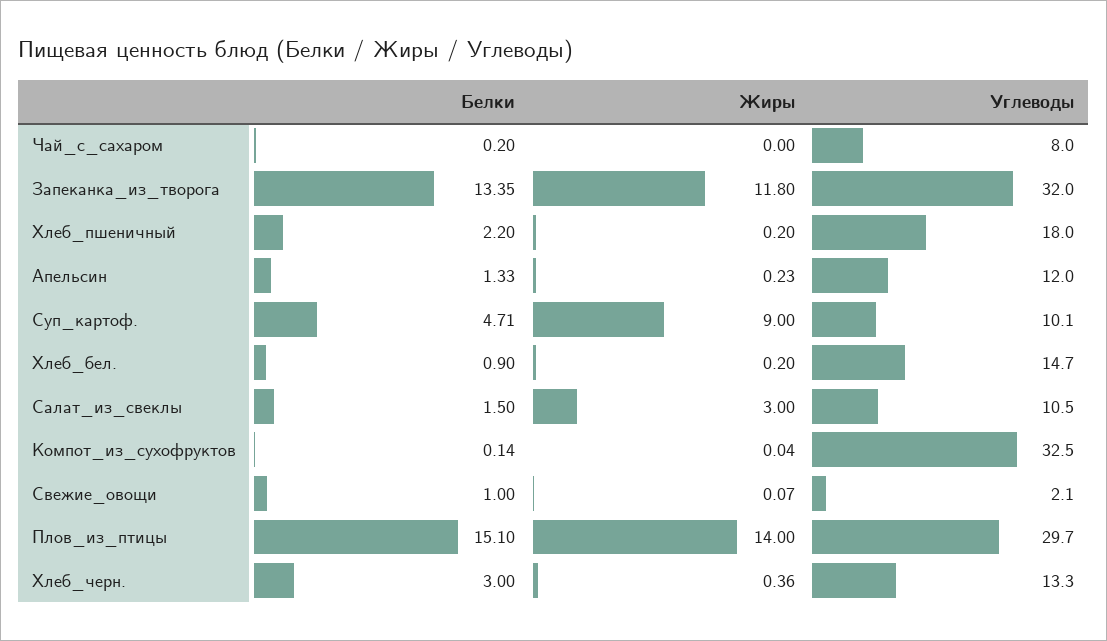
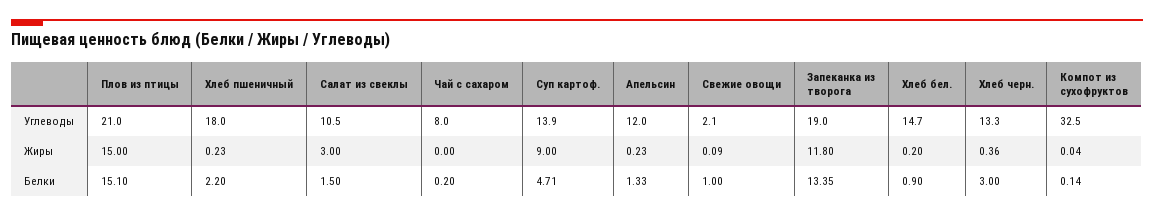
  {
    "Белки": {
      "Чай_с_сахаром": 0.2,
      "Запеканка_из_творога": 13.35,
      "Хлеб_пшеничный": 2.2,
      "Апельсин": 1.33,
      "Суп_картоф.": 4.71,
      "Хлеб_бел.": 0.9,
      "Салат_из_свеклы": 1.5,
      "Компот_из_сухофруктов": 0.14,
      "Свежие_овощи": 1,
      "Плов_из_птицы": 15.1,
      "Хлеб_черн.": 3
    },
    "Жиры": {
      "Чай_с_сахаром": 0,
      "Запеканка_из_творога": 11.8,
-     "Хлеб_пшеничный": 0.2,
+     "Хлеб_пшеничный": 0.23,
      "Апельсин": 0.23,
      "Суп_картоф.": 9,
      "Хлеб_бел.": 0.2,
      "Салат_из_свеклы": 3,
      "Компот_из_сухофруктов": 0.04,
-     "Свежие_овощи": 0.07,
+     "Свежие_овощи": 0.09,
-     "Плов_из_птицы": 14,
+     "Плов_из_птицы": 15,
      "Хлеб_черн.": 0.36
    },
    "Углеводы": {
      "Чай_с_сахаром": 8,
-     "Запеканка_из_творога": 32,
+     "Запеканка_из_творога": 19,
      "Хлеб_пшеничный": 18,
      "Апельсин": 12,
-     "Суп_картоф.": 10.1,
+     "Суп_картоф.": 13.9,
      "Хлеб_бел.": 14.7,
      "Салат_из_свеклы": 10.5,
      "Компот_из_сухофруктов": 32.5,
      "Свежие_овощи": 2.1,
-     "Плов_из_птицы": 29.7,
+     "Плов_из_птицы": 21,
      "Хлеб_черн.": 13.3
    }
  }

